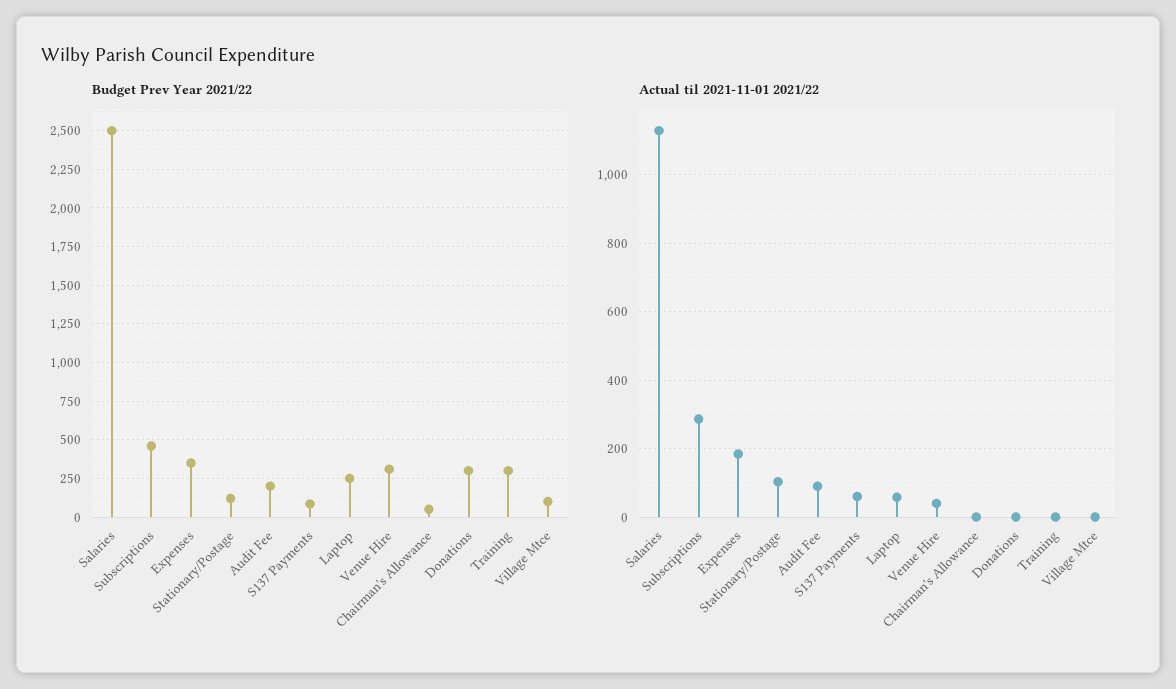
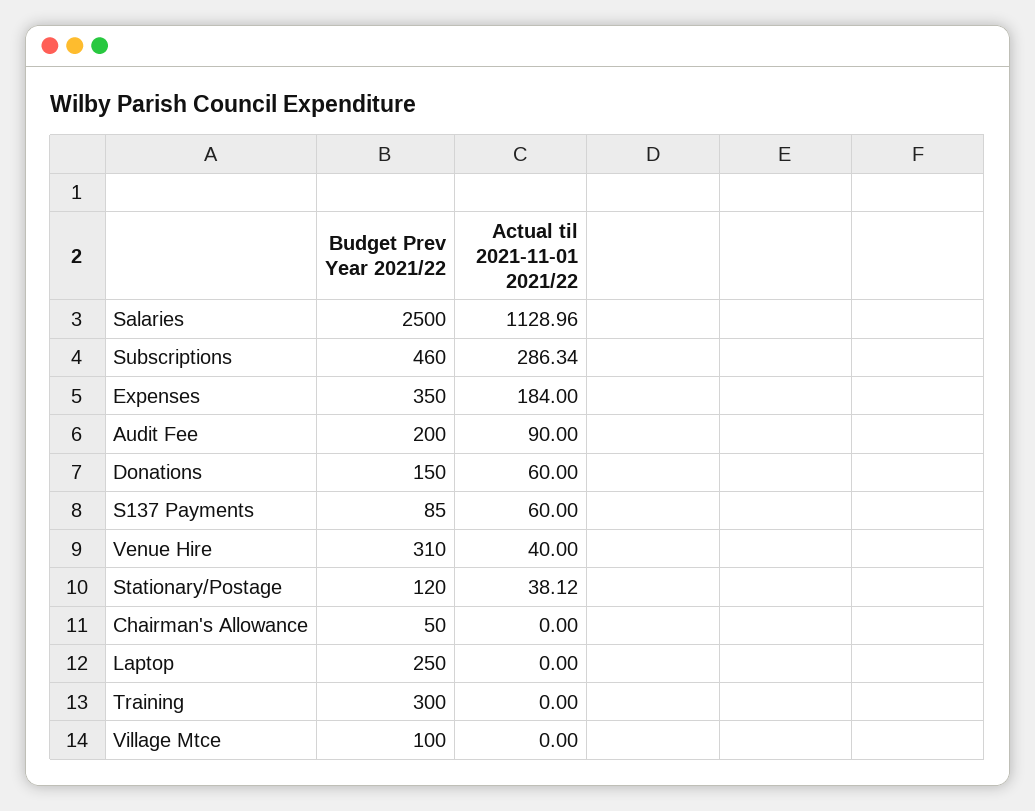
  {
    "Budget Prev Year 2021/22": {
      "Salaries": 2500,
      "Subscriptions": 460,
      "Expenses": 350,
      "Stationary/Postage": 120,
      "Audit Fee": 200,
      "S137 Payments": 85,
      "Laptop": 250,
      "Venue Hire": 310,
      "Chairman's Allowance": 50,
-     "Donations": 300,
+     "Donations": 150,
      "Training": 300,
      "Village Mtce": 100
    },
    "Actual til 2021-11-01 2021/22": {
      "Salaries": 1128.96,
      "Subscriptions": 286.34,
      "Expenses": 184,
-     "Stationary/Postage": 100,
+     "Stationary/Postage": 38.12,
      "Audit Fee": 90,
      "S137 Payments": 60,
-     "Laptop": 60,
+     "Laptop": 0,
      "Venue Hire": 40,
      "Chairman's Allowance": 0,
-     "Donations": 0,
+     "Donations": 60,
      "Training": 0,
      "Village Mtce": 0
    }
  }

